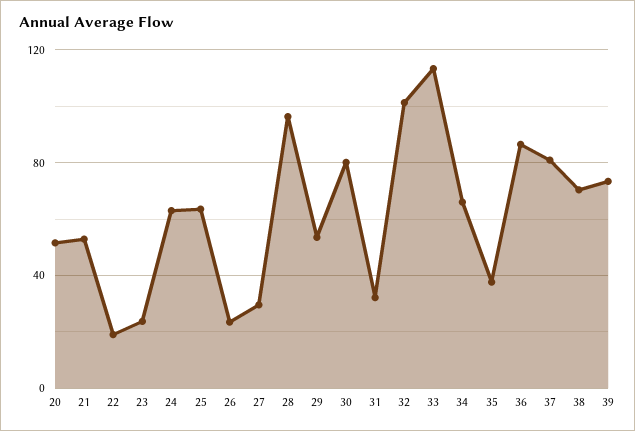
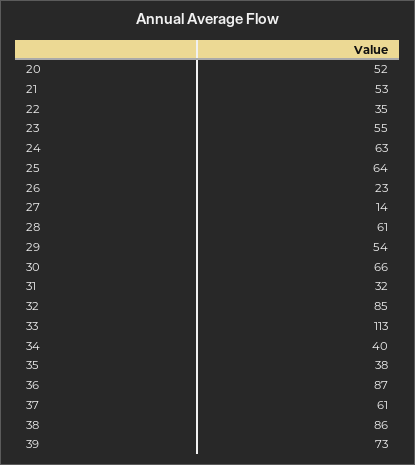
  {
    "20": 52,
    "21": 53,
-   "22": 20,
+   "22": 35,
-   "23": 25,
+   "23": 55,
    "24": 63,
    "25": 64,
    "26": 23,
-   "27": 30,
+   "27": 14,
-   "28": 95,
+   "28": 61,
    "29": 54,
-   "30": 80,
+   "30": 66,
    "31": 32,
-   "32": 100,
+   "32": 85,
    "33": 113,
-   "34": 65,
+   "34": 40,
    "35": 38,
    "36": 87,
-   "37": 80,
+   "37": 61,
-   "38": 70,
+   "38": 86,
    "39": 73
  }

